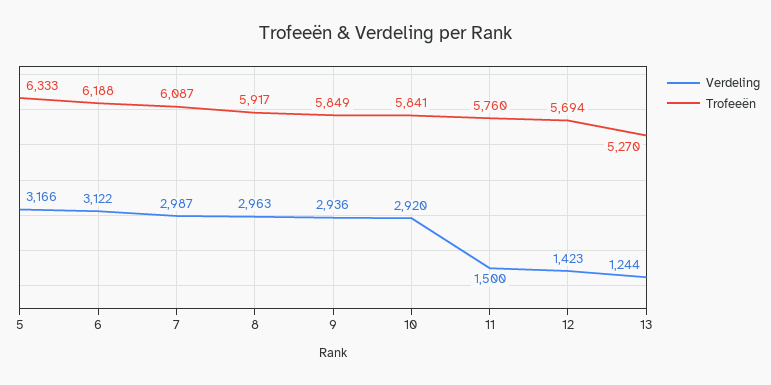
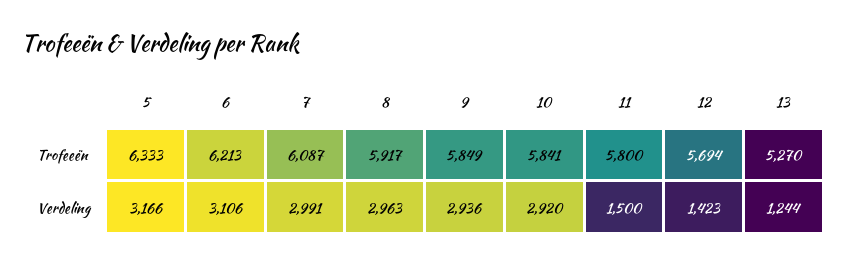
  {
    "Verdeling": {
      "5": 3166,
-     "6": 3122,
+     "6": 3106,
-     "7": 2987,
+     "7": 2991,
      "8": 2963,
      "9": 2936,
      "10": 2920,
      "11": 1500,
      "12": 1423,
      "13": 1244
    },
    "Trofeeën": {
      "5": 6333,
-     "6": 6188,
+     "6": 6213,
      "7": 6087,
      "8": 5917,
      "9": 5849,
      "10": 5841,
-     "11": 5760,
+     "11": 5800,
      "12": 5694,
      "13": 5270
    }
  }

